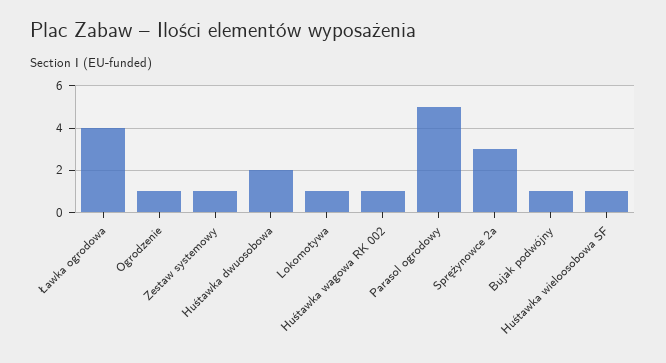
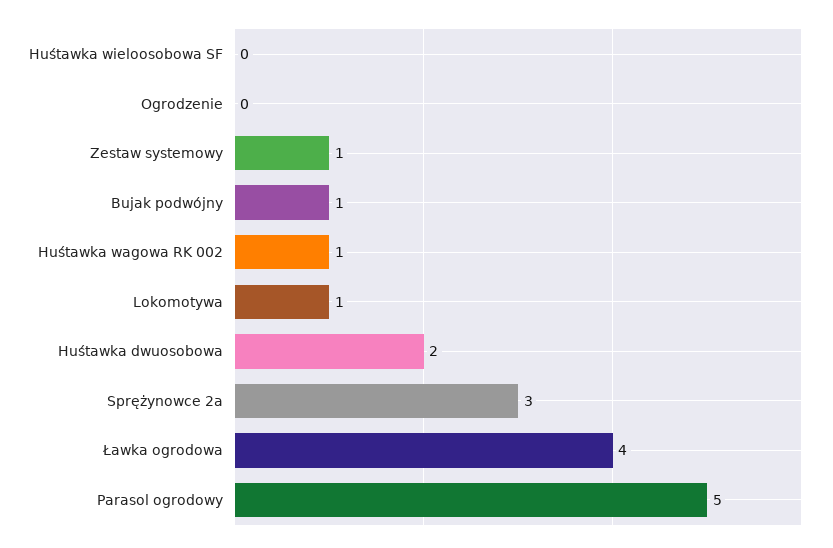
  {
    "Ławka ogrodowa": 4,
-   "Ogrodzenie": 1,
+   "Ogrodzenie": 0,
    "Zestaw systemowy": 1,
    "Huśtawka dwuosobowa": 2,
    "Lokomotywa": 1,
    "Huśtawka wagowa RK 002": 1,
    "Parasol ogrodowy": 5,
    "Sprężynowce 2a": 3,
    "Bujak podwójny": 1,
-   "Huśtawka wieloosobowa SF": 1
+   "Huśtawka wieloosobowa SF": 0
  }

